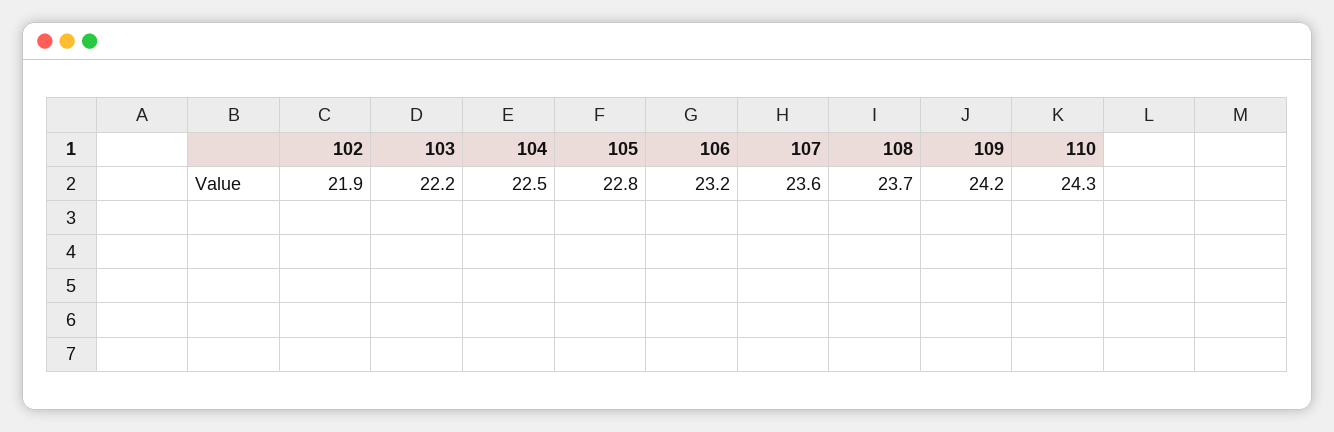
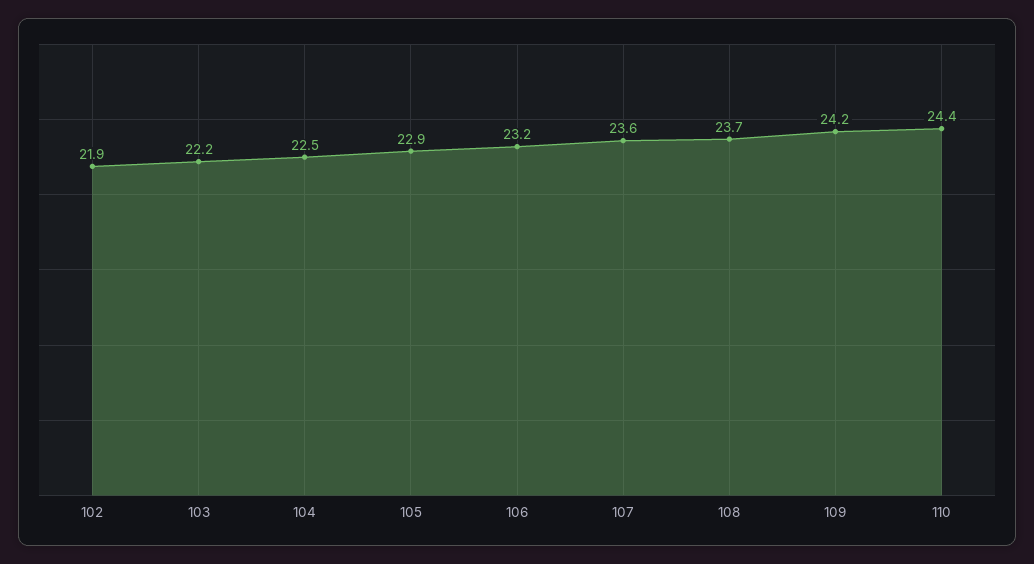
  {
    "102": 21.9,
    "103": 22.2,
    "104": 22.5,
-   "105": 22.8,
+   "105": 22.9,
    "106": 23.2,
    "107": 23.6,
    "108": 23.7,
    "109": 24.2,
-   "110": 24.3
+   "110": 24.4
  }

